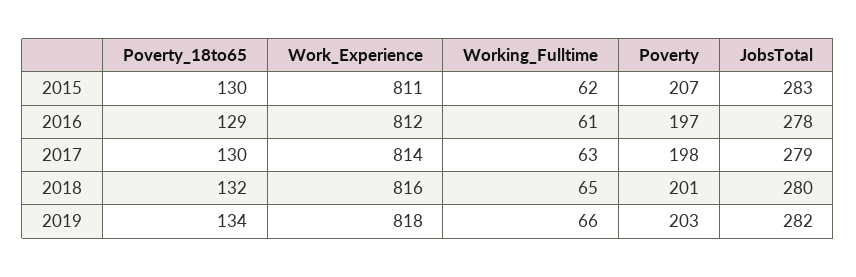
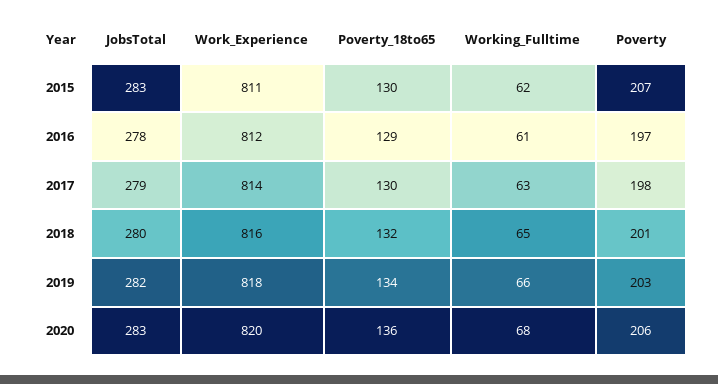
  {
    "Poverty_18to65": {
      "2015": 130,
      "2016": 129,
      "2017": 130,
      "2018": 132,
-     "2019": 134
+     "2019": 134,
+     "2020": 136
    },
    "Work_Experience": {
      "2015": 811,
      "2016": 812,
      "2017": 814,
      "2018": 816,
-     "2019": 818
+     "2019": 818,
+     "2020": 820
    },
    "Working_Fulltime": {
      "2015": 62,
      "2016": 61,
      "2017": 63,
      "2018": 65,
-     "2019": 66
+     "2019": 66,
+     "2020": 68
    },
    "Poverty": {
      "2015": 207,
      "2016": 197,
      "2017": 198,
      "2018": 201,
-     "2019": 203
+     "2019": 203,
+     "2020": 206
    },
    "JobsTotal": {
      "2015": 283,
      "2016": 278,
      "2017": 279,
      "2018": 280,
-     "2019": 282
+     "2019": 282,
+     "2020": 283
    }
  }

